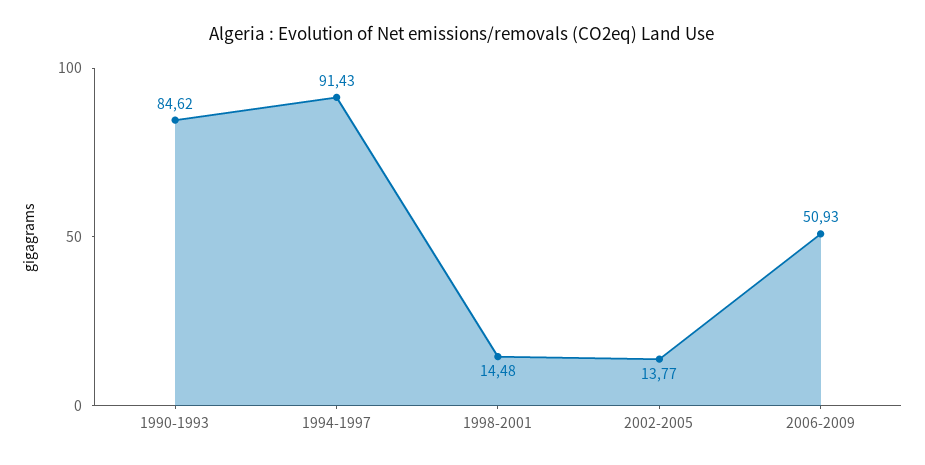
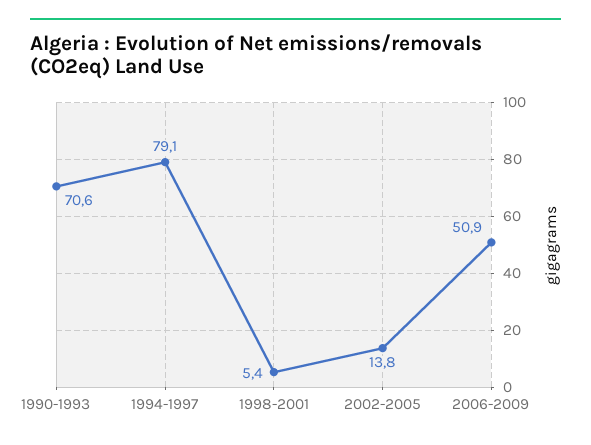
  {
-   "1990-1993": 84.62,
+   "1990-1993": 70.6,
-   "1994-1997": 91.43,
+   "1994-1997": 79.1,
-   "1998-2001": 14.48,
+   "1998-2001": 5.4,
    "2002-2005": 13.77,
    "2006-2009": 50.93
  }

